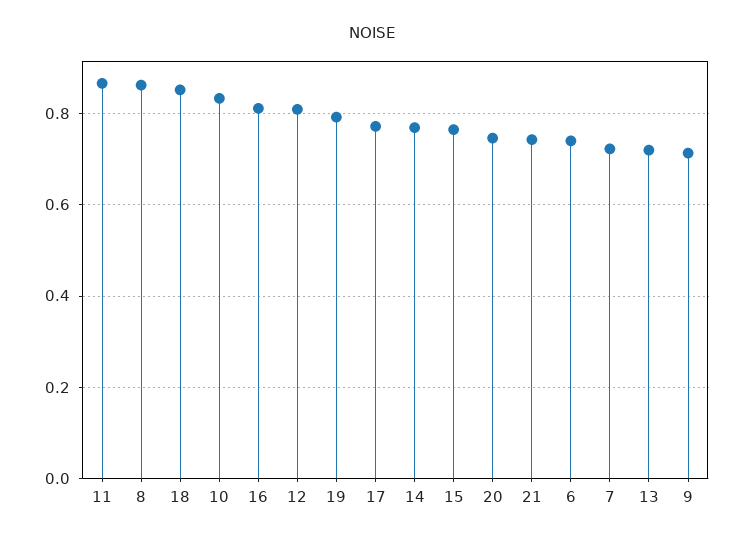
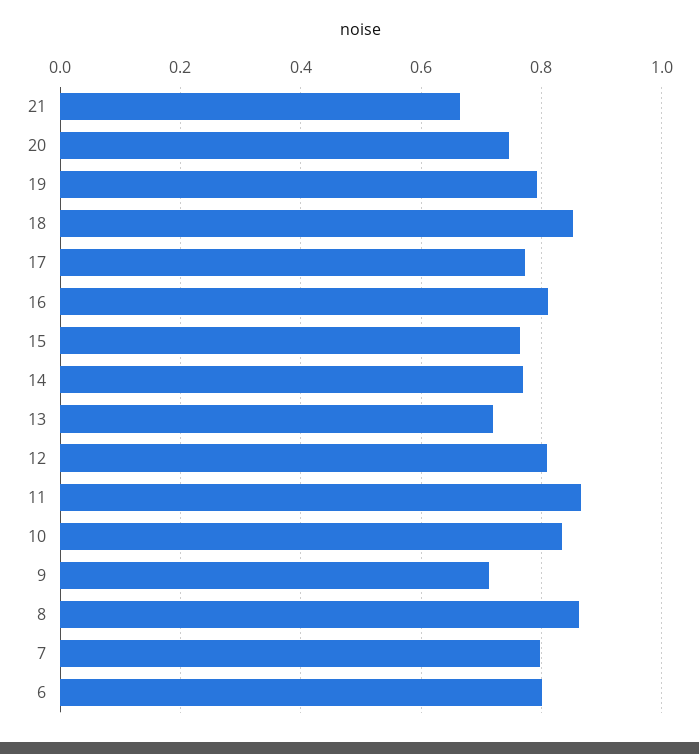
  {
    "11": 0.86,
    "8": 0.86,
    "18": 0.86,
    "10": 0.84,
    "16": 0.82,
    "12": 0.8,
    "19": 0.8,
    "17": 0.78,
    "14": 0.76,
    "15": 0.76,
    "20": 0.74,
-   "21": 0.74,
+   "21": 0.66,
-   "6": 0.74,
+   "6": 0.8,
-   "7": 0.72,
+   "7": 0.8,
    "13": 0.72,
    "9": 0.72
  }

